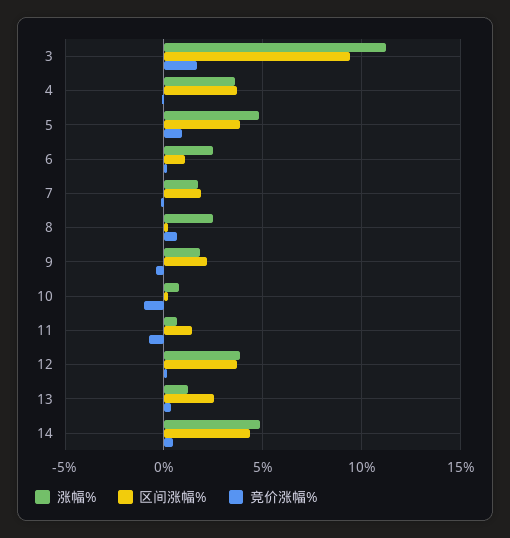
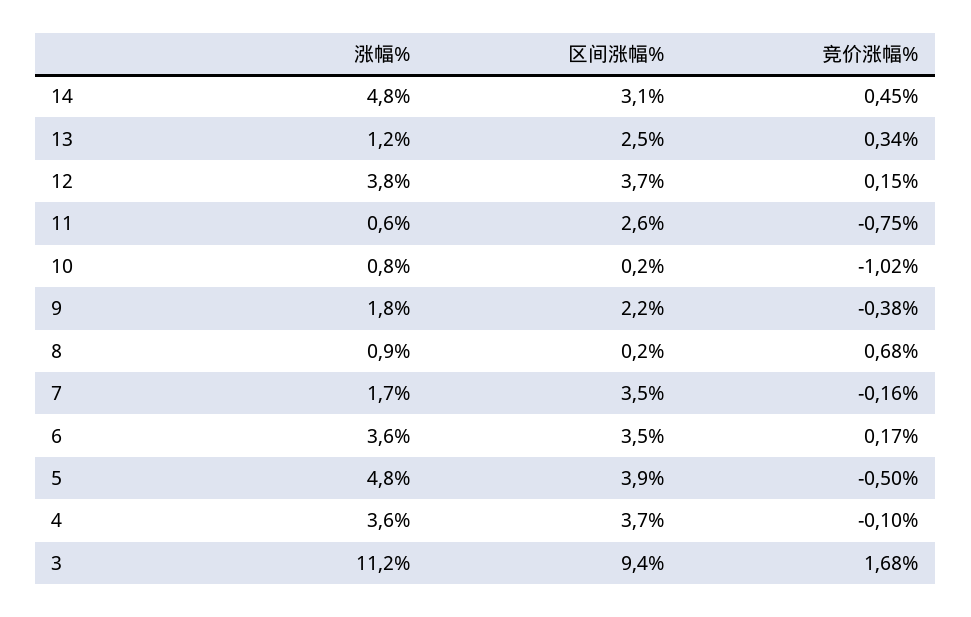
  {
    "涨幅%": {
      "3": 11.2,
      "4": 3.6,
      "5": 4.8,
-     "6": 2.5,
+     "6": 3.6,
      "7": 1.7,
-     "8": 2.5,
+     "8": 0.9,
      "9": 1.8,
      "10": 0.8,
      "11": 0.6,
      "12": 3.8,
      "13": 1.2,
      "14": 4.8
    },
    "区间涨幅%": {
      "3": 9.4,
      "4": 3.7,
      "5": 3.9,
-     "6": 1,
+     "6": 3.5,
-     "7": 2,
+     "7": 3.5,
      "8": 0.2,
      "9": 2.2,
      "10": 0.2,
-     "11": 1.5,
+     "11": 2.6,
      "12": 3.7,
      "13": 2.5,
-     "14": 4.5
+     "14": 3.1
    },
    "竞价涨幅%": {
      "3": 1.68,
      "4": -0.1,
-     "5": 1,
+     "5": -0.5,
      "6": 0.17,
      "7": -0.16,
      "8": 0.68,
      "9": -0.38,
      "10": -1.02,
      "11": -0.75,
      "12": 0.15,
      "13": 0.34,
      "14": 0.45
    }
  }

